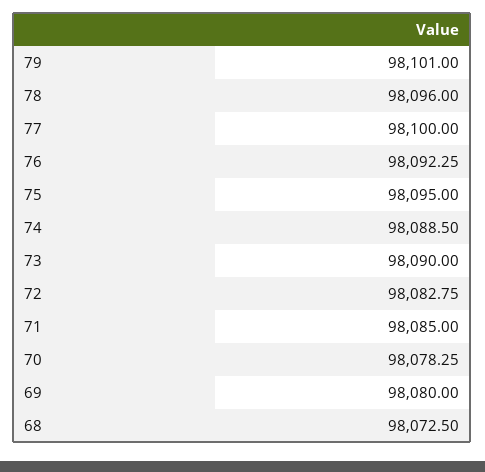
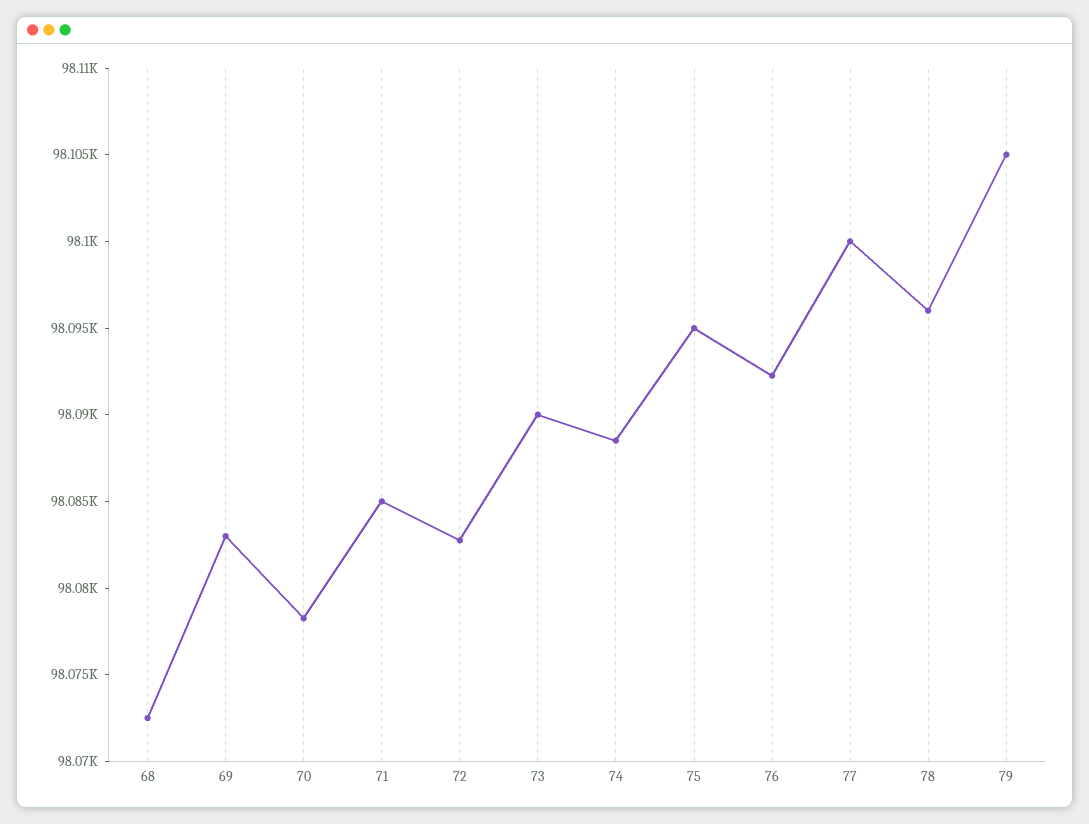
  {
-   "79": 98101,
+   "79": 98105,
    "78": 98096,
    "77": 98100,
    "76": 98092.25,
    "75": 98095,
    "74": 98088.5,
    "73": 98090,
    "72": 98082.75,
    "71": 98085,
    "70": 98078.25,
-   "69": 98080,
+   "69": 98083,
    "68": 98072.5
  }

